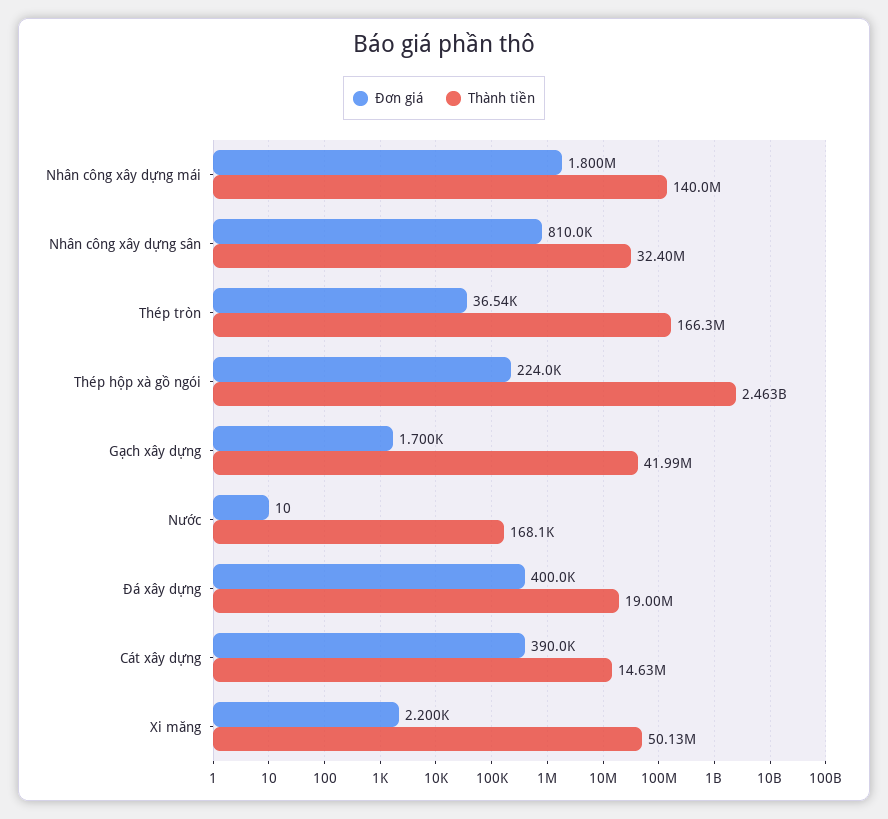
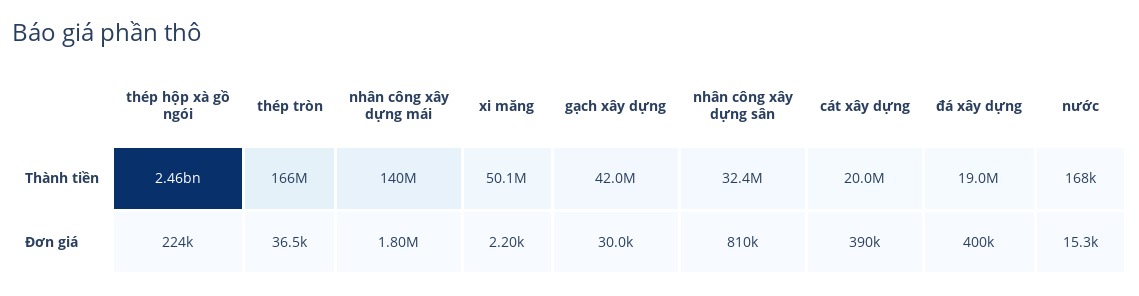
  {
    "Đơn giá": {
      "Nhân công xây dựng mái": 1800000,
      "Nhân công xây dựng sân": 810000,
      "Thép tròn": 36540,
      "Thép hộp xà gồ ngói": 224000,
-     "Gạch xây dựng": 1700,
+     "Gạch xây dựng": 30000,
-     "Nước": 10,
+     "Nước": 15300,
      "Đá xây dựng": 400000,
      "Cát xây dựng": 390000,
      "Xi măng": 2200
    },
    "Thành tiền": {
      "Nhân công xây dựng mái": 140000000,
      "Nhân công xây dựng sân": 32400000,
      "Thép tròn": 166300000,
      "Thép hộp xà gồ ngói": 2463000000,
      "Gạch xây dựng": 41990000,
      "Nước": 168100,
      "Đá xây dựng": 19000000,
-     "Cát xây dựng": 14630000,
+     "Cát xây dựng": 20000000,
      "Xi măng": 50130000
    }
  }

